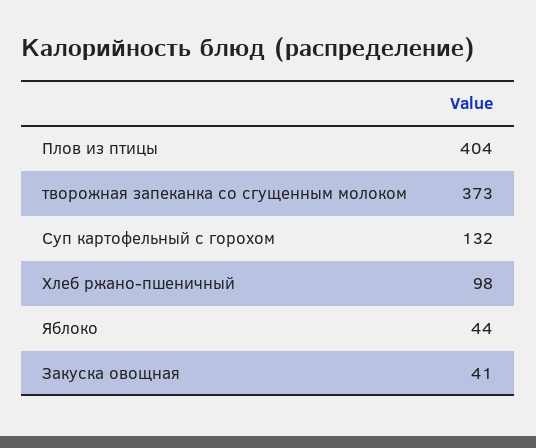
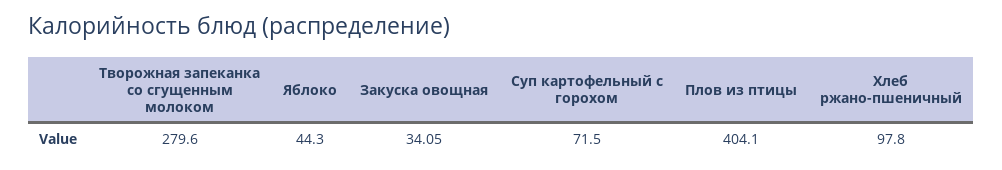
  {
    "Плов из птицы": 404.1,
-   "творожная запеканка со сгущенным молоком": 373,
+   "творожная запеканка со сгущенным молоком": 279.6,
-   "Суп картофельный с горохом": 132,
+   "Суп картофельный с горохом": 71.5,
    "Хлеб ржано-пшеничный": 97.8,
    "Яблоко": 44.3,
-   "Закуска овощная": 41
+   "Закуска овощная": 34.05
  }

